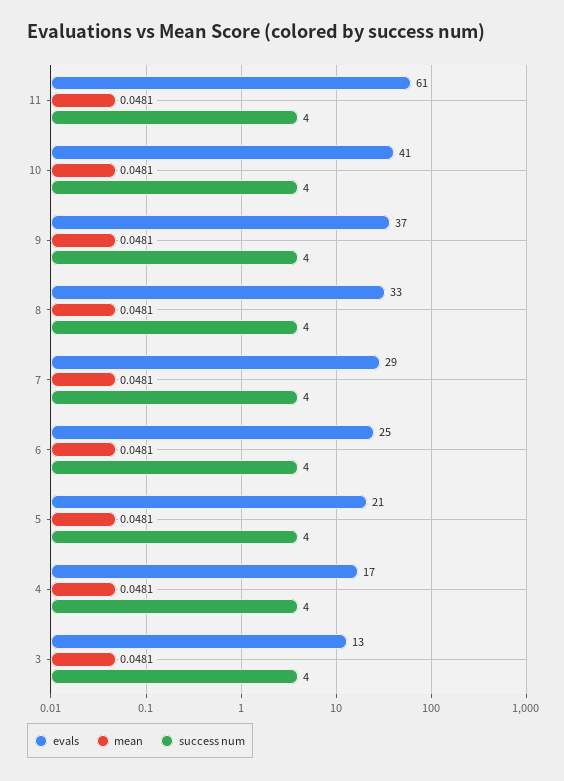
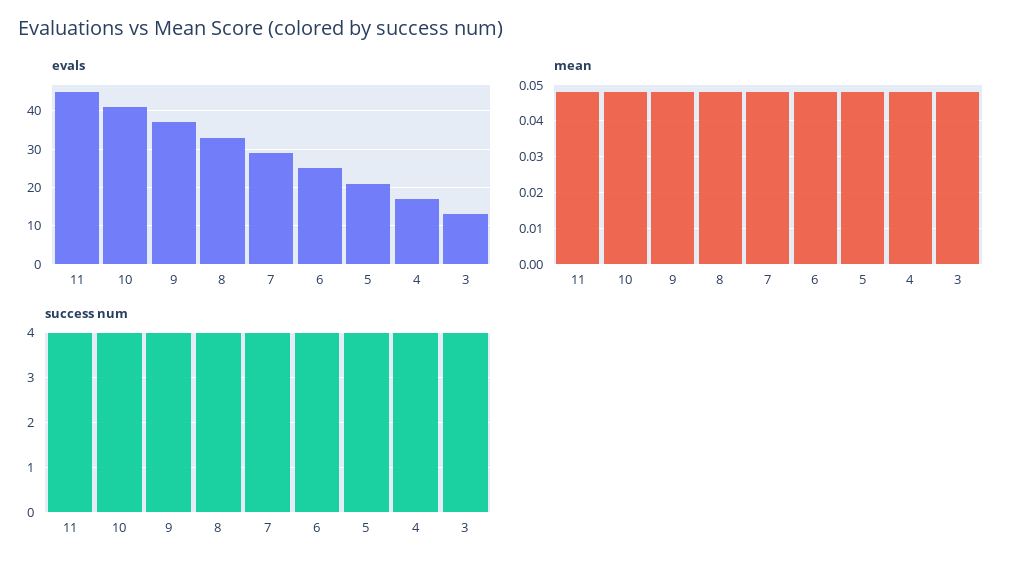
  {
    "evals": {
-     "11": 61,
+     "11": 45,
      "10": 41,
      "9": 37,
      "8": 33,
      "7": 29,
      "6": 25,
      "5": 21,
      "4": 17,
      "3": 13
    },
    "mean": {
      "11": 0.0481,
      "10": 0.0481,
      "9": 0.0481,
      "8": 0.0481,
      "7": 0.0481,
      "6": 0.0481,
      "5": 0.0481,
      "4": 0.0481,
      "3": 0.0481
    },
    "success num": {
      "11": 4,
      "10": 4,
      "9": 4,
      "8": 4,
      "7": 4,
      "6": 4,
      "5": 4,
      "4": 4,
      "3": 4
    }
  }

